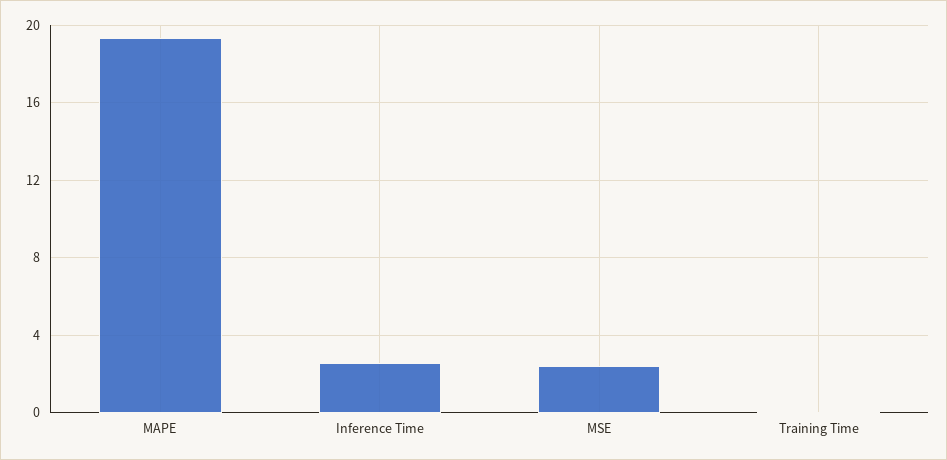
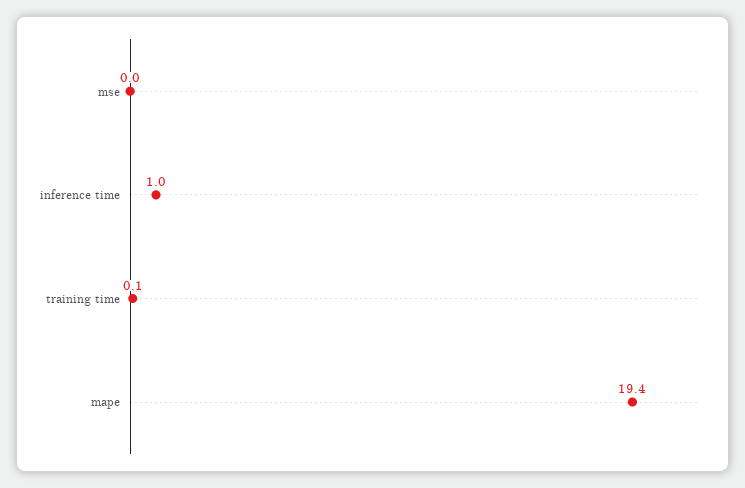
  {
    "MAPE": 19.4,
-   "Inference Time": 2.5,
+   "Inference Time": 1,
-   "MSE": 2.5,
+   "MSE": 0,
    "Training Time": 0.1
  }

